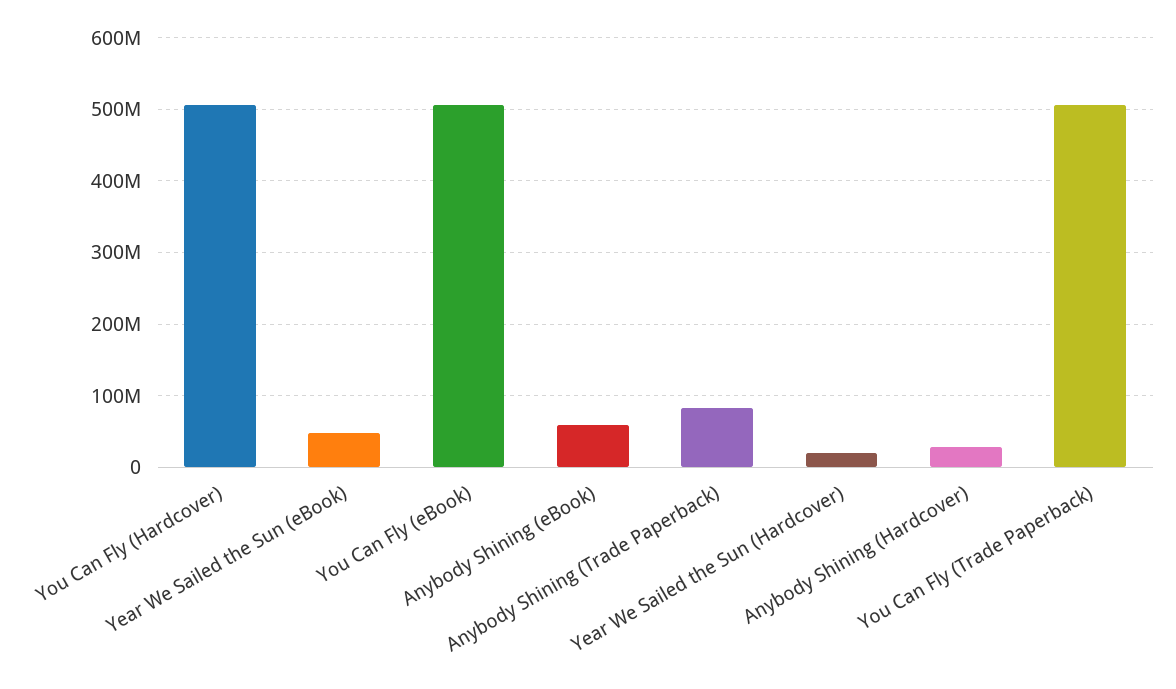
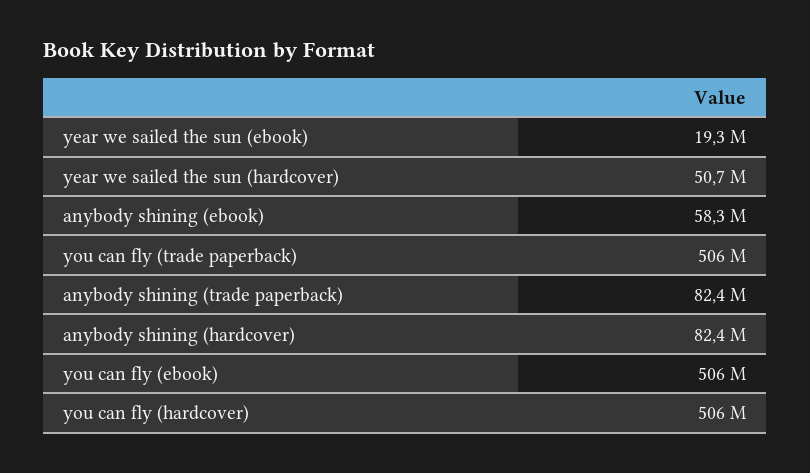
  {
    "You Can Fly (Hardcover)": 506000000,
-   "Year We Sailed the Sun (eBook)": 50000000,
+   "Year We Sailed the Sun (eBook)": 19300000,
    "You Can Fly (eBook)": 506000000,
    "Anybody Shining (eBook)": 58300000,
    "Anybody Shining (Trade Paperback)": 82400000,
-   "Year We Sailed the Sun (Hardcover)": 20000000,
+   "Year We Sailed the Sun (Hardcover)": 50700000,
-   "Anybody Shining (Hardcover)": 30000000,
+   "Anybody Shining (Hardcover)": 82400000,
    "You Can Fly (Trade Paperback)": 506000000
  }

